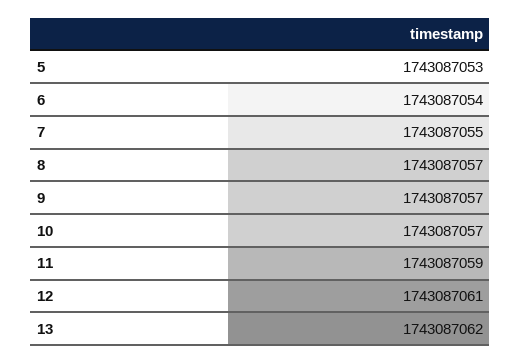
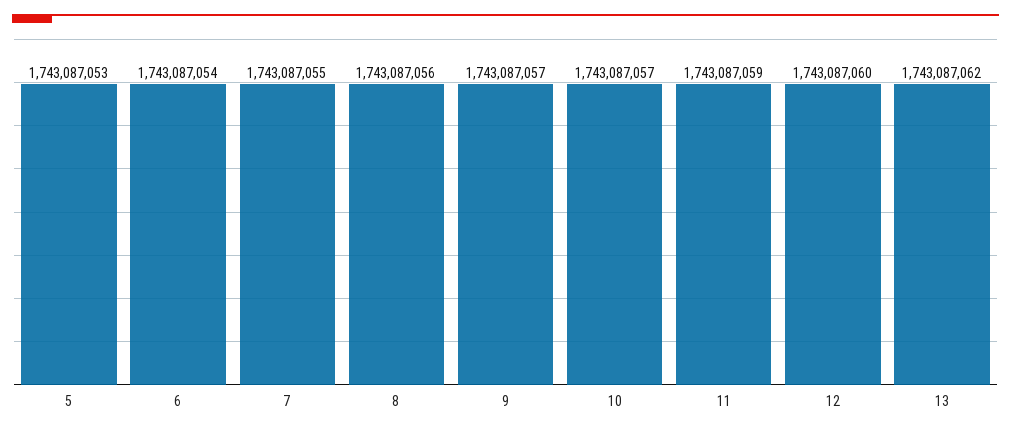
  {
    "5": 1743087053,
    "6": 1743087054,
    "7": 1743087055,
-   "8": 1743087057,
+   "8": 1743087056,
    "9": 1743087057,
    "10": 1743087057,
    "11": 1743087059,
-   "12": 1743087061,
+   "12": 1743087060,
    "13": 1743087062
  }

